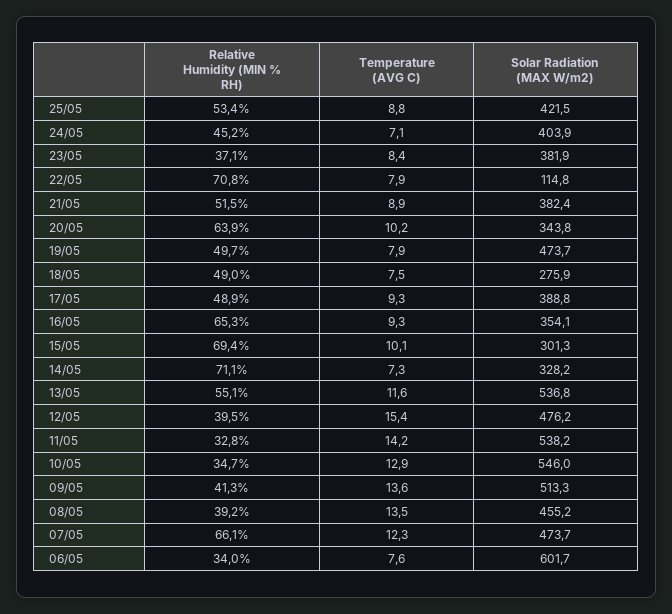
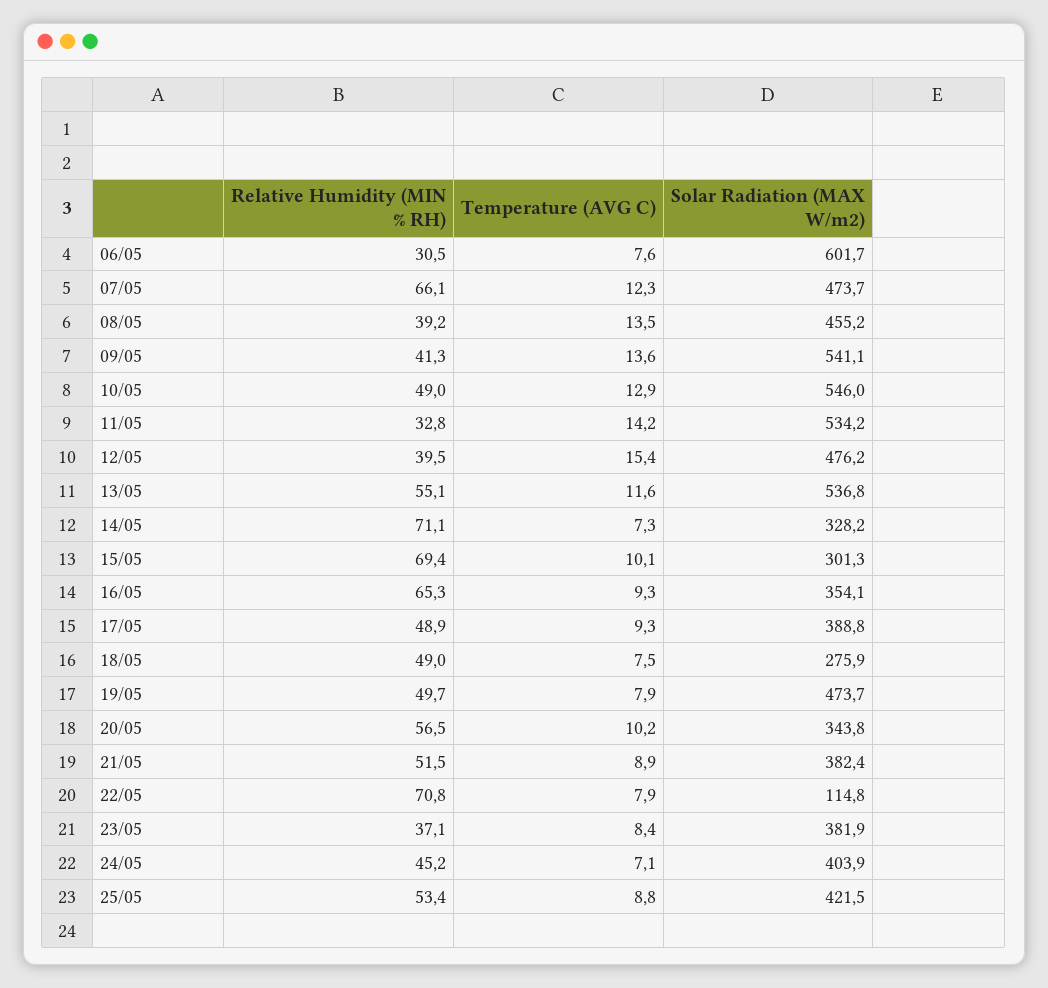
  {
    "Relative Humidity (MIN % RH)": {
      "25/05": 53.4,
      "24/05": 45.2,
      "23/05": 37.1,
      "22/05": 70.8,
      "21/05": 51.5,
-     "20/05": 63.9,
+     "20/05": 56.5,
      "19/05": 49.7,
      "18/05": 49,
      "17/05": 48.9,
      "16/05": 65.3,
      "15/05": 69.4,
      "14/05": 71.1,
      "13/05": 55.1,
      "12/05": 39.5,
      "11/05": 32.8,
-     "10/05": 34.7,
+     "10/05": 49,
      "09/05": 41.3,
      "08/05": 39.2,
      "07/05": 66.1,
-     "06/05": 34
+     "06/05": 30.5
    },
    "Temperature (AVG C)": {
      "25/05": 8.8,
      "24/05": 7.1,
      "23/05": 8.4,
      "22/05": 7.9,
      "21/05": 8.9,
      "20/05": 10.2,
      "19/05": 7.9,
      "18/05": 7.5,
      "17/05": 9.3,
      "16/05": 9.3,
      "15/05": 10.1,
      "14/05": 7.3,
      "13/05": 11.6,
      "12/05": 15.4,
      "11/05": 14.2,
      "10/05": 12.9,
      "09/05": 13.6,
      "08/05": 13.5,
      "07/05": 12.3,
      "06/05": 7.6
    },
    "Solar Radiation (MAX W/m2)": {
      "25/05": 421.5,
      "24/05": 403.9,
      "23/05": 381.9,
      "22/05": 114.8,
      "21/05": 382.4,
      "20/05": 343.8,
      "19/05": 473.7,
      "18/05": 275.9,
      "17/05": 388.8,
      "16/05": 354.1,
      "15/05": 301.3,
      "14/05": 328.2,
      "13/05": 536.8,
      "12/05": 476.2,
-     "11/05": 538.2,
+     "11/05": 534.2,
      "10/05": 546,
-     "09/05": 513.3,
+     "09/05": 541.1,
      "08/05": 455.2,
      "07/05": 473.7,
      "06/05": 601.7
    }
  }

